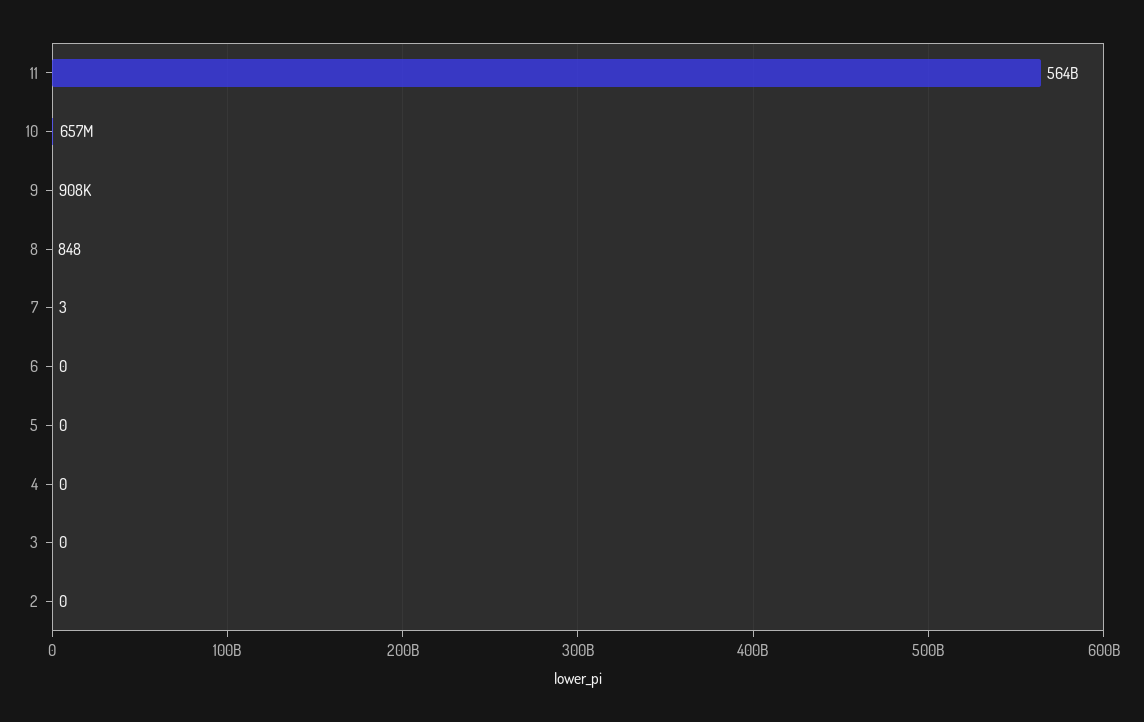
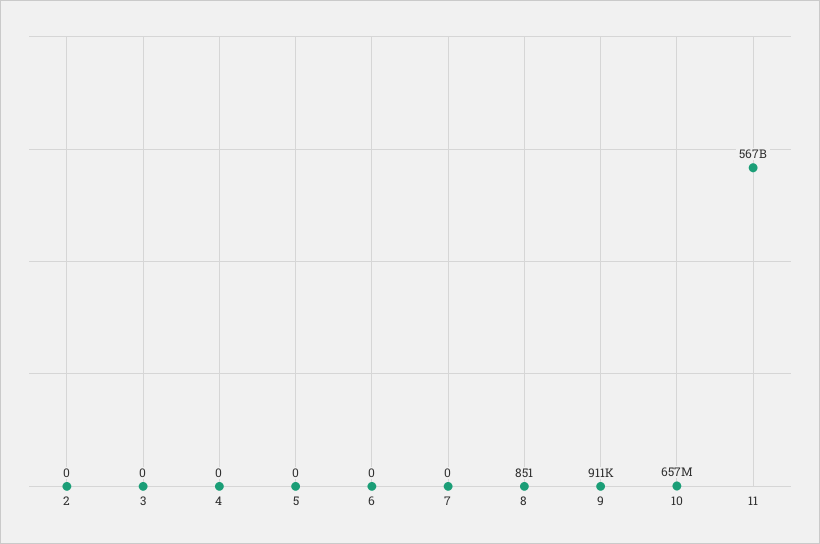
  {
-   "11": 564000000000,
+   "11": 567000000000,
    "10": 657000000,
-   "9": 908000,
+   "9": 911000,
-   "8": 848,
+   "8": 851,
-   "7": 3,
+   "7": 0,
    "6": 0,
    "5": 0,
    "4": 0,
    "3": 0,
    "2": 0
  }

